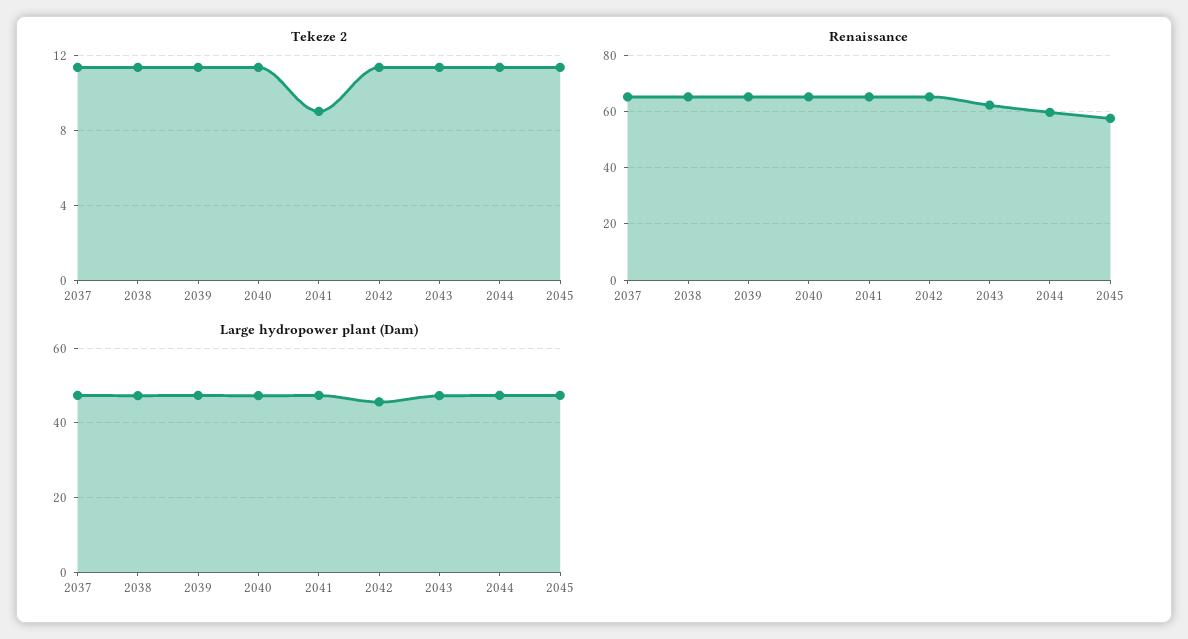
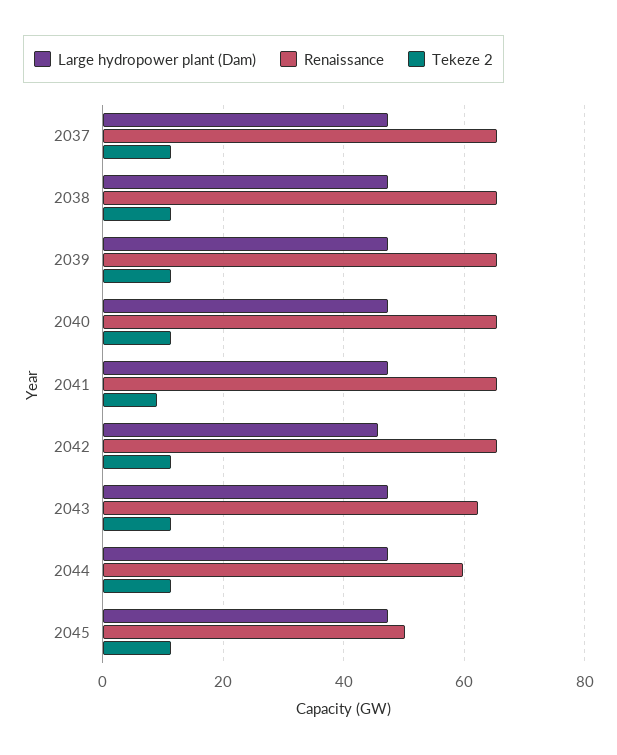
  {
    "Tekeze 2": {
      "2037": 11.5,
      "2038": 11.5,
      "2039": 11.5,
      "2040": 11.5,
      "2041": 9,
      "2042": 11.5,
      "2043": 11.5,
      "2044": 11.5,
      "2045": 11.5
    },
    "Renaissance": {
      "2037": 66,
      "2038": 66,
      "2039": 66,
      "2040": 66,
      "2041": 66,
      "2042": 66,
      "2043": 62,
      "2044": 60,
-     "2045": 57.5
+     "2045": 50
    },
    "Large hydropower plant (Dam)": {
      "2037": 48,
      "2038": 48,
      "2039": 48,
      "2040": 48,
      "2041": 48,
      "2042": 46,
      "2043": 48,
      "2044": 48,
      "2045": 48
    }
  }

